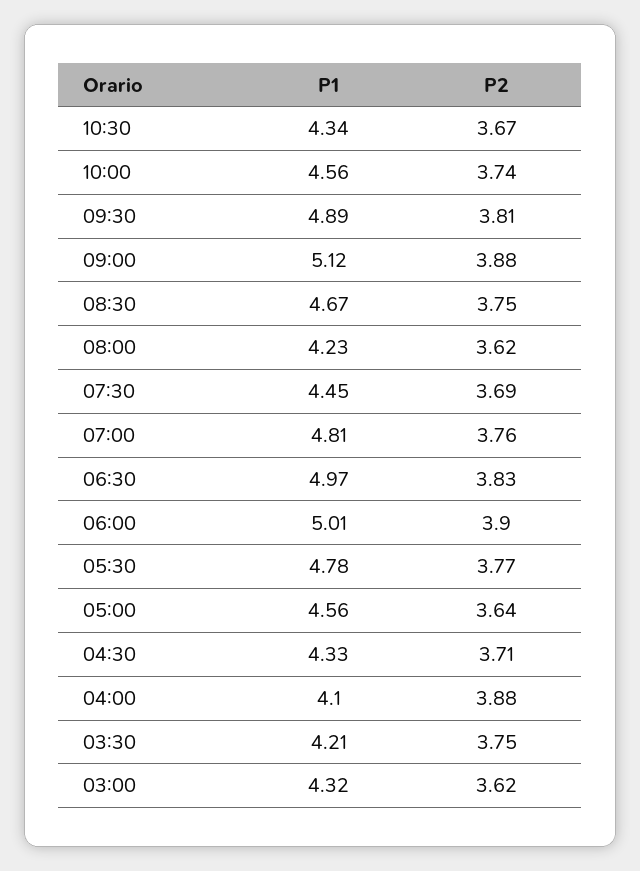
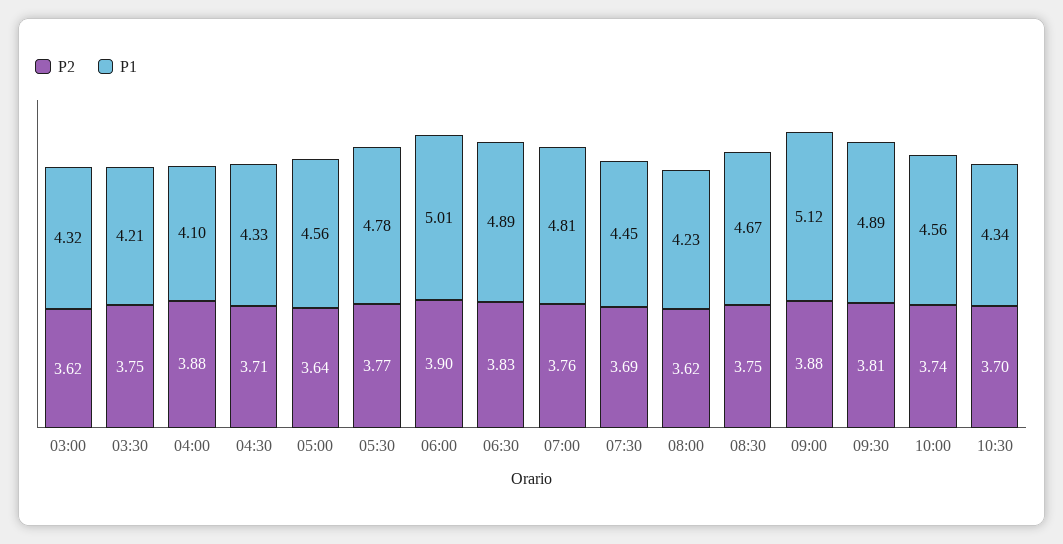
  {
    "P1": {
      "10:30": 4.34,
      "10:00": 4.56,
      "09:30": 4.89,
      "09:00": 5.12,
      "08:30": 4.67,
      "08:00": 4.23,
      "07:30": 4.45,
      "07:00": 4.81,
-     "06:30": 4.97,
+     "06:30": 4.89,
      "06:00": 5.01,
      "05:30": 4.78,
      "05:00": 4.56,
      "04:30": 4.33,
      "04:00": 4.1,
      "03:30": 4.21,
      "03:00": 4.32
    },
    "P2": {
-     "10:30": 3.67,
+     "10:30": 3.7,
      "10:00": 3.74,
      "09:30": 3.81,
      "09:00": 3.88,
      "08:30": 3.75,
      "08:00": 3.62,
      "07:30": 3.69,
      "07:00": 3.76,
      "06:30": 3.83,
      "06:00": 3.9,
      "05:30": 3.77,
      "05:00": 3.64,
      "04:30": 3.71,
      "04:00": 3.88,
      "03:30": 3.75,
      "03:00": 3.62
    }
  }

